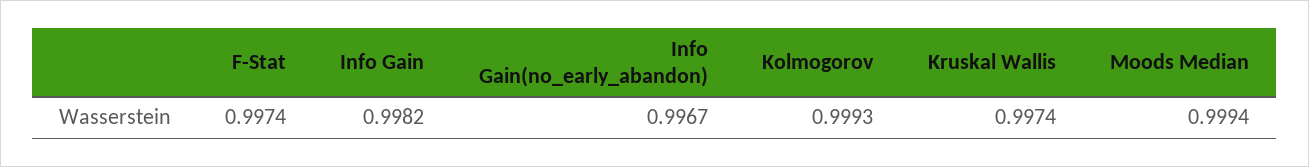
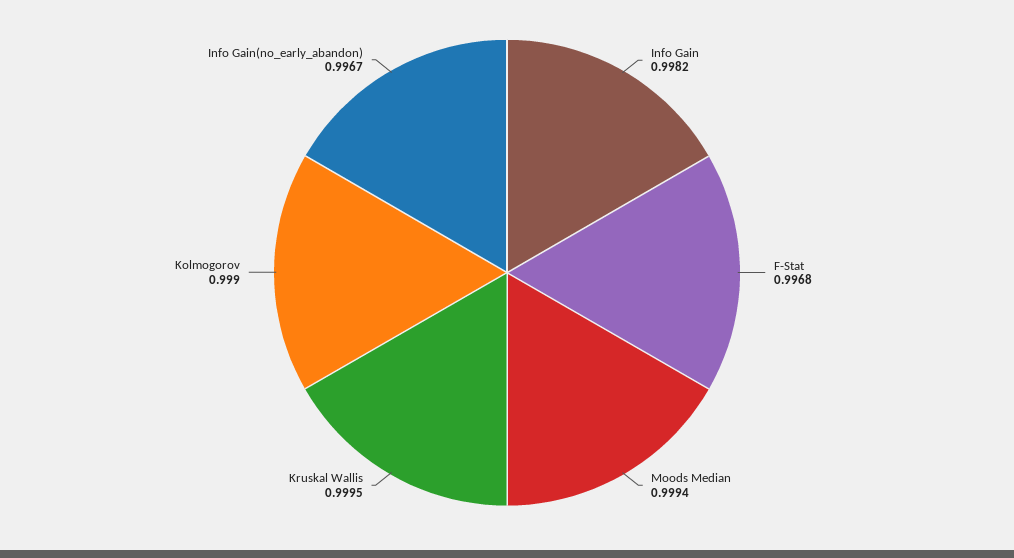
  {
-   "F-Stat": 0.9974,
+   "F-Stat": 0.9968,
    "Info Gain": 0.9982,
    "Info Gain(no_early_abandon)": 0.9967,
-   "Kolmogorov": 0.9993,
+   "Kolmogorov": 0.999,
-   "Kruskal Wallis": 0.9974,
+   "Kruskal Wallis": 0.9995,
    "Moods Median": 0.9994
  }

